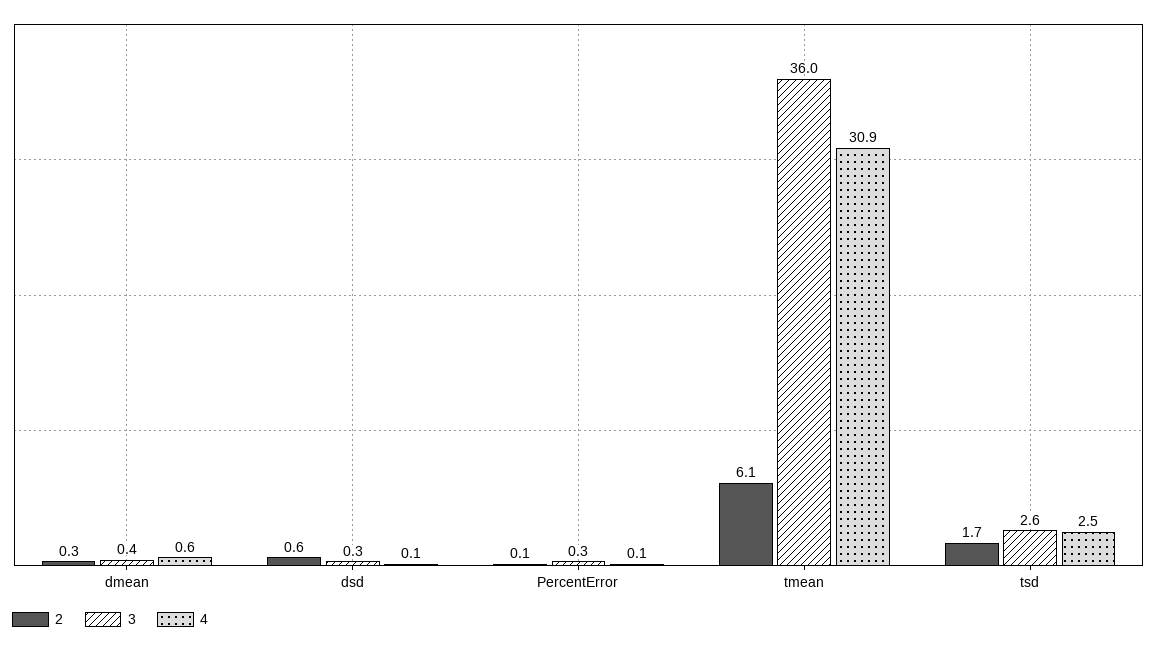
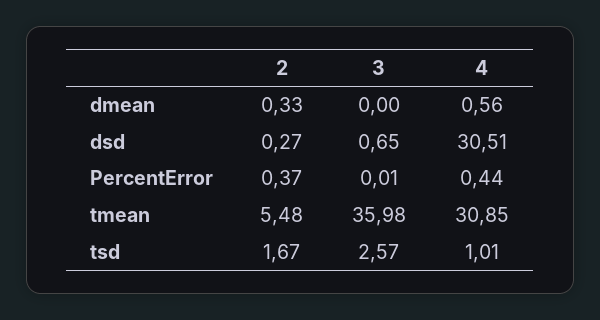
  {
    "2": {
      "dmean": 0.33,
-     "dsd": 0.6,
+     "dsd": 0.27,
-     "PercentError": 0.1,
+     "PercentError": 0.37,
-     "tmean": 6.1,
+     "tmean": 5.48,
      "tsd": 1.67
    },
    "3": {
-     "dmean": 0.4,
+     "dmean": 0,
-     "dsd": 0.3,
+     "dsd": 0.65,
-     "PercentError": 0.3,
+     "PercentError": 0.01,
      "tmean": 35.98,
      "tsd": 2.57
    },
    "4": {
      "dmean": 0.56,
-     "dsd": 0.1,
+     "dsd": 30.51,
-     "PercentError": 0.1,
+     "PercentError": 0.44,
      "tmean": 30.85,
-     "tsd": 2.5
+     "tsd": 1.01
    }
  }

